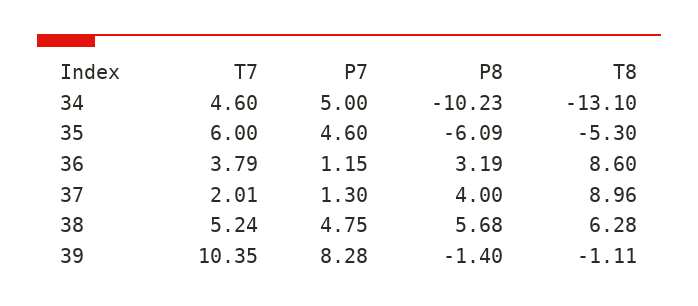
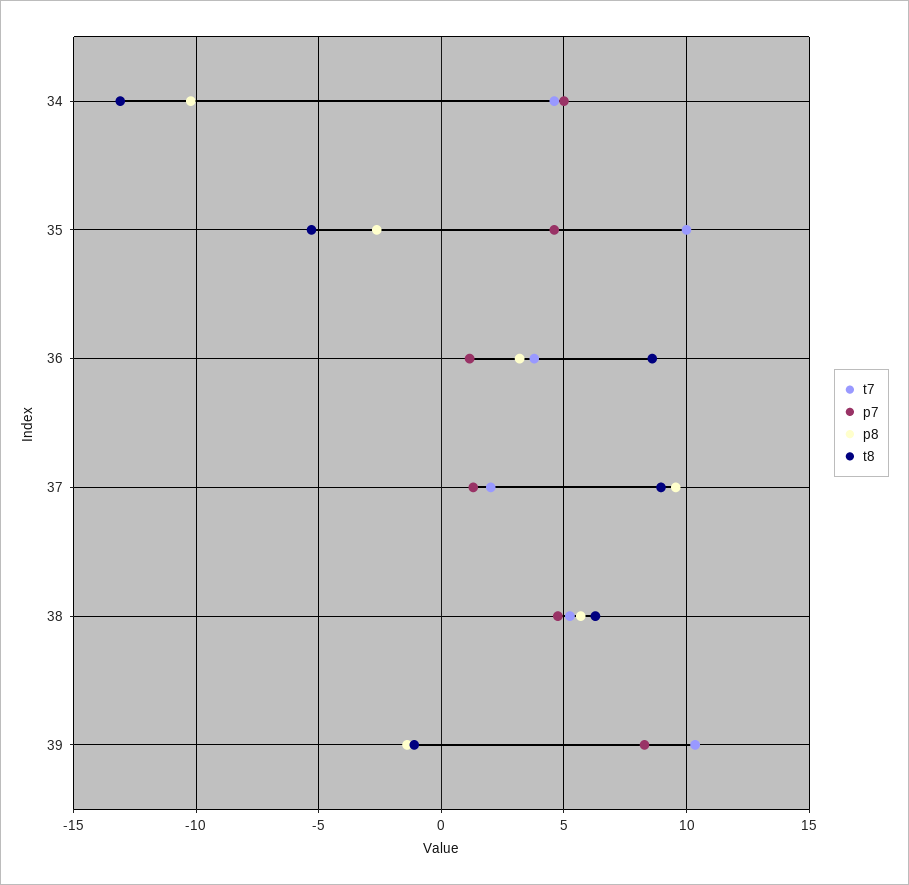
  {
    "T7": {
      "34": 4.6,
-     "35": 6,
+     "35": 10,
      "36": 3.79,
      "37": 2.01,
      "38": 5.24,
      "39": 10.35
    },
    "P7": {
      "34": 5,
      "35": 4.6,
      "36": 1.15,
      "37": 1.3,
      "38": 4.75,
      "39": 8.28
    },
    "P8": {
      "34": -10.23,
-     "35": -6.09,
+     "35": -2.5,
      "36": 3.19,
-     "37": 4,
+     "37": 9.5,
      "38": 5.68,
      "39": -1.4
    },
    "T8": {
      "34": -13.1,
      "35": -5.3,
      "36": 8.6,
      "37": 8.96,
      "38": 6.28,
      "39": -1.11
    }
  }

